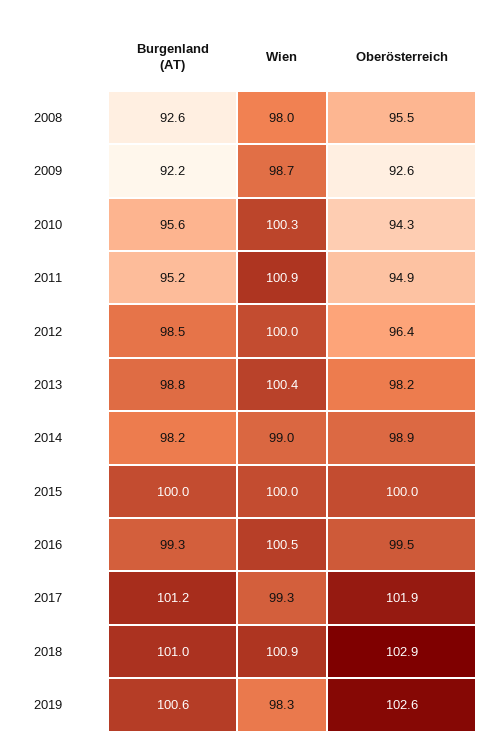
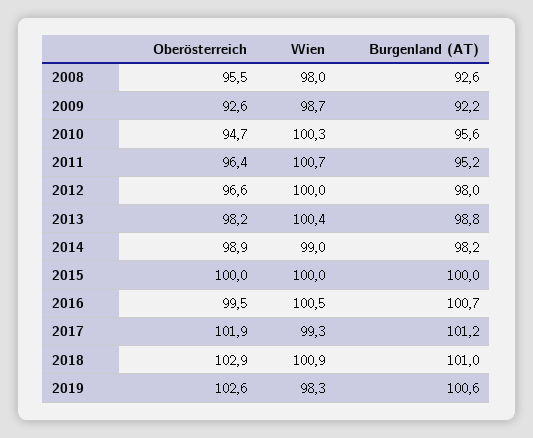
  {
    "Burgenland (AT)": {
      "2008": 92.6,
      "2009": 92.2,
      "2010": 95.6,
      "2011": 95.2,
-     "2012": 98.5,
+     "2012": 98,
      "2013": 98.8,
      "2014": 98.2,
      "2015": 100,
-     "2016": 99.3,
+     "2016": 100.7,
      "2017": 101.2,
      "2018": 101,
      "2019": 100.6
    },
    "Wien": {
      "2008": 98,
      "2009": 98.7,
      "2010": 100.3,
-     "2011": 100.9,
+     "2011": 100.7,
      "2012": 100,
      "2013": 100.4,
      "2014": 99,
      "2015": 100,
      "2016": 100.5,
      "2017": 99.3,
      "2018": 100.9,
      "2019": 98.3
    },
    "Oberösterreich": {
      "2008": 95.5,
      "2009": 92.6,
-     "2010": 94.3,
+     "2010": 94.7,
-     "2011": 94.9,
+     "2011": 96.4,
-     "2012": 96.4,
+     "2012": 96.6,
      "2013": 98.2,
      "2014": 98.9,
      "2015": 100,
      "2016": 99.5,
      "2017": 101.9,
      "2018": 102.9,
      "2019": 102.6
    }
  }

